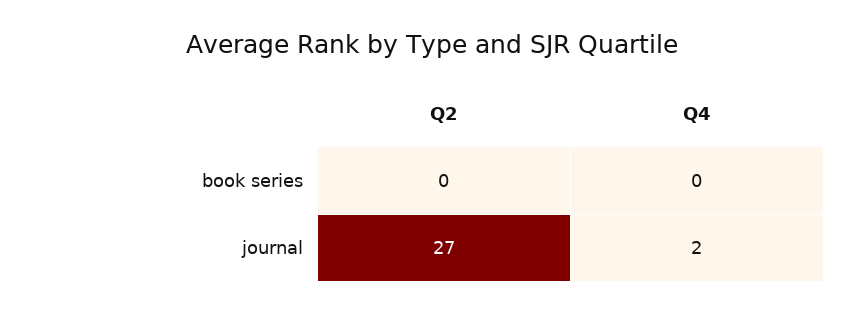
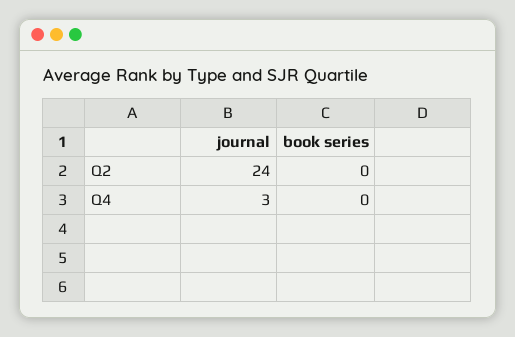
  {
    "Q2": {
      "book series": 0,
-     "journal": 27
+     "journal": 24
    },
    "Q4": {
      "book series": 0,
-     "journal": 2
+     "journal": 3
    }
  }

